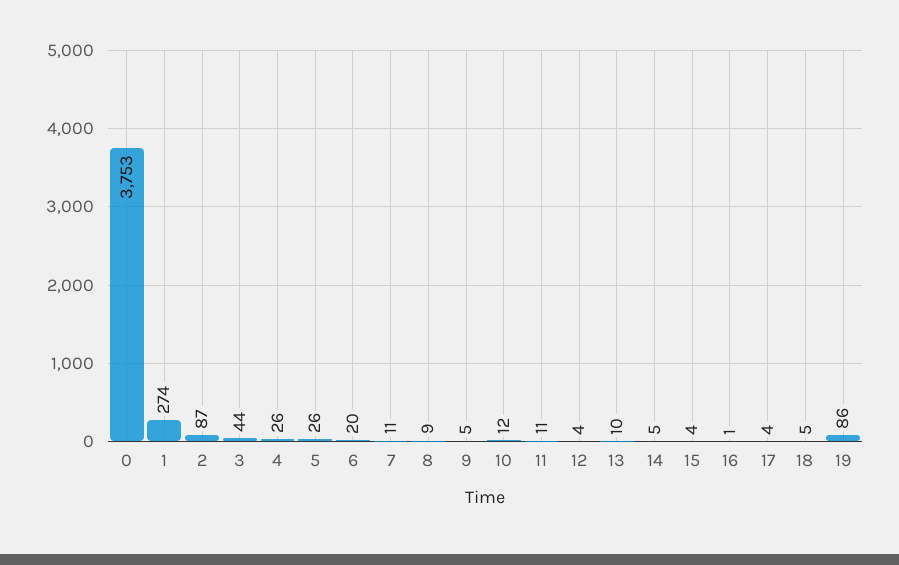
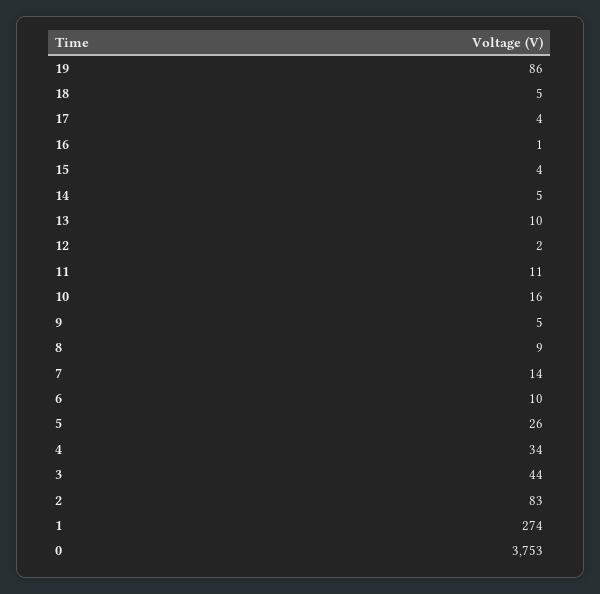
  {
    "0": 3753,
    "1": 274,
-   "2": 87,
+   "2": 83,
    "3": 44,
-   "4": 26,
+   "4": 34,
    "5": 26,
-   "6": 20,
+   "6": 10,
-   "7": 11,
+   "7": 14,
    "8": 9,
    "9": 5,
-   "10": 12,
+   "10": 16,
    "11": 11,
-   "12": 4,
+   "12": 2,
    "13": 10,
    "14": 5,
    "15": 4,
    "16": 1,
    "17": 4,
    "18": 5,
    "19": 86
  }

